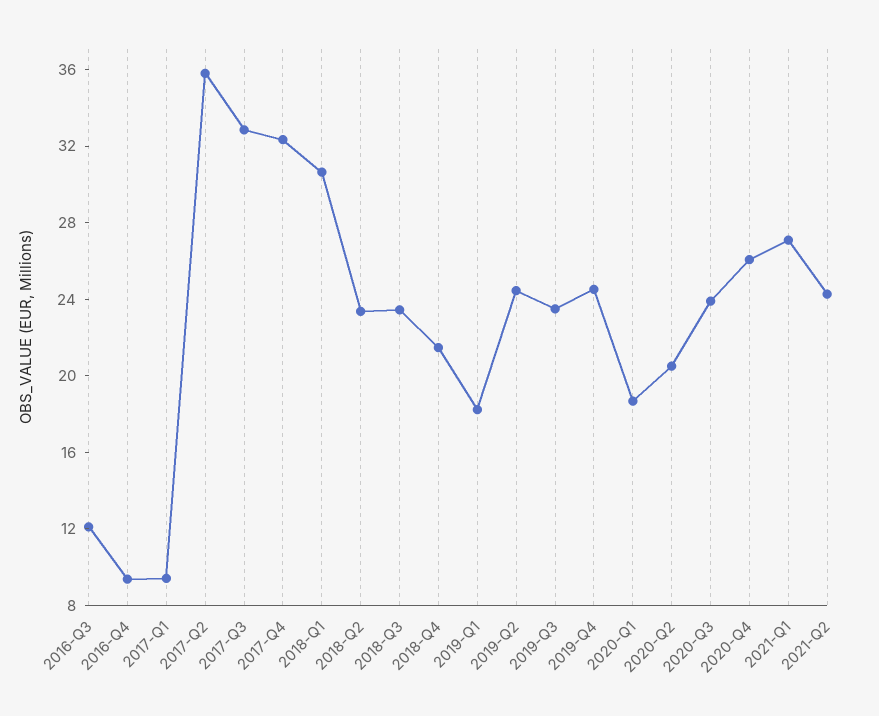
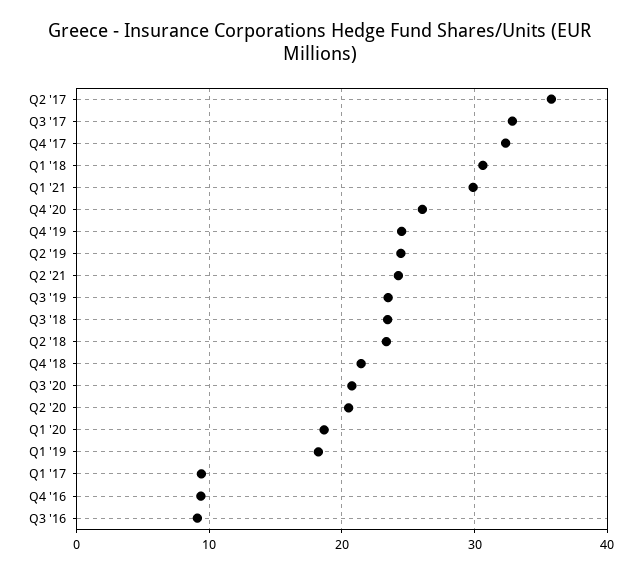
  {
-   "2016-Q3": 12,
+   "2016-Q3": 9,
    "2016-Q4": 9,
    "2017-Q1": 9,
    "2017-Q2": 36,
    "2017-Q3": 33,
    "2017-Q4": 32,
    "2018-Q1": 31,
    "2018-Q2": 23,
    "2018-Q3": 23,
    "2018-Q4": 21,
    "2019-Q1": 18,
    "2019-Q2": 24,
    "2019-Q3": 23,
    "2019-Q4": 25,
    "2020-Q1": 19,
    "2020-Q2": 21,
-   "2020-Q3": 24,
+   "2020-Q3": 21,
    "2020-Q4": 26,
-   "2021-Q1": 27,
+   "2021-Q1": 30,
    "2021-Q2": 24
  }

